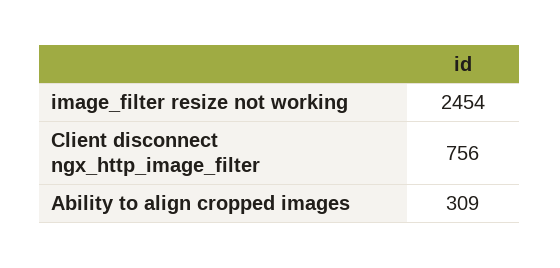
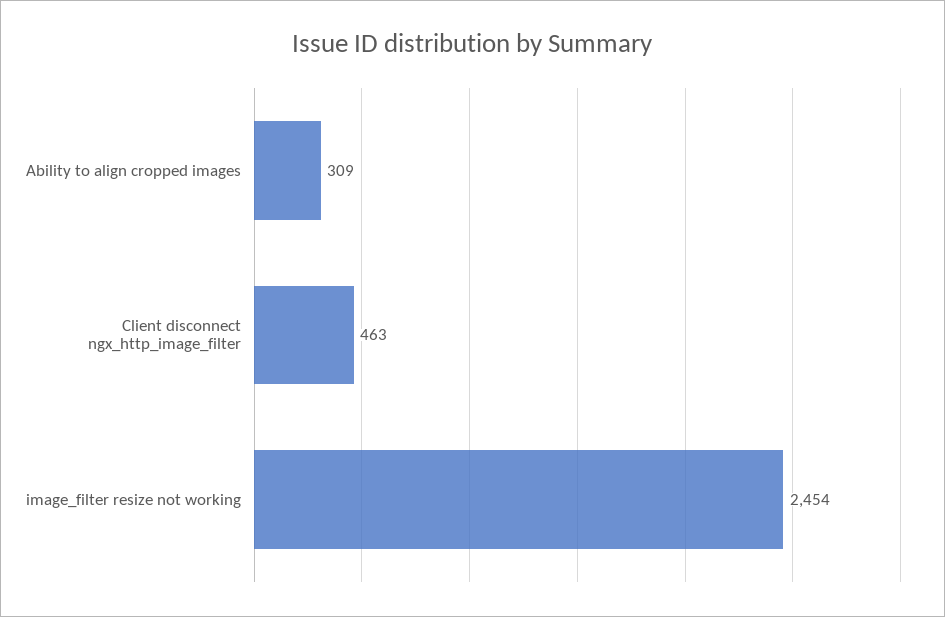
  {
    "image_filter resize not working": 2454,
-   "Client disconnect ngx_http_image_filter": 756,
+   "Client disconnect ngx_http_image_filter": 463,
    "Ability to align cropped images": 309
  }

